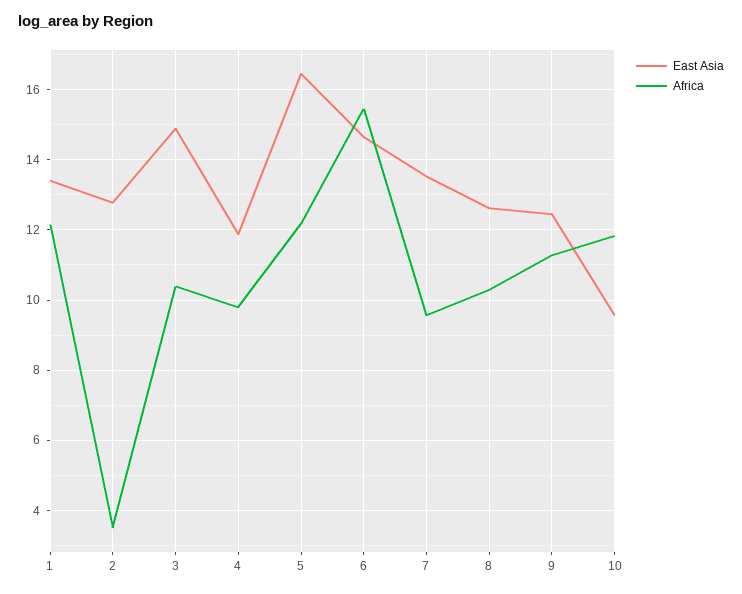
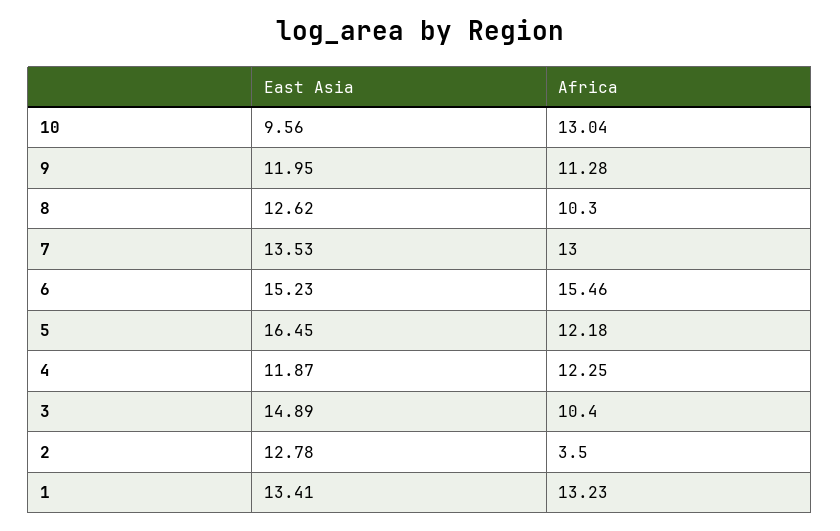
  {
    "East Asia": {
      "1": 13.41,
      "2": 12.78,
      "3": 14.89,
      "4": 11.87,
      "5": 16.45,
-     "6": 14.6,
+     "6": 15.23,
      "7": 13.53,
      "8": 12.62,
-     "9": 12.4,
+     "9": 11.95,
      "10": 9.56
    },
    "Africa": {
-     "1": 12.2,
+     "1": 13.23,
      "2": 3.5,
      "3": 10.4,
-     "4": 9.8,
+     "4": 12.25,
      "5": 12.18,
      "6": 15.46,
-     "7": 9.6,
+     "7": 13,
      "8": 10.3,
      "9": 11.28,
-     "10": 11.8
+     "10": 13.04
    }
  }

